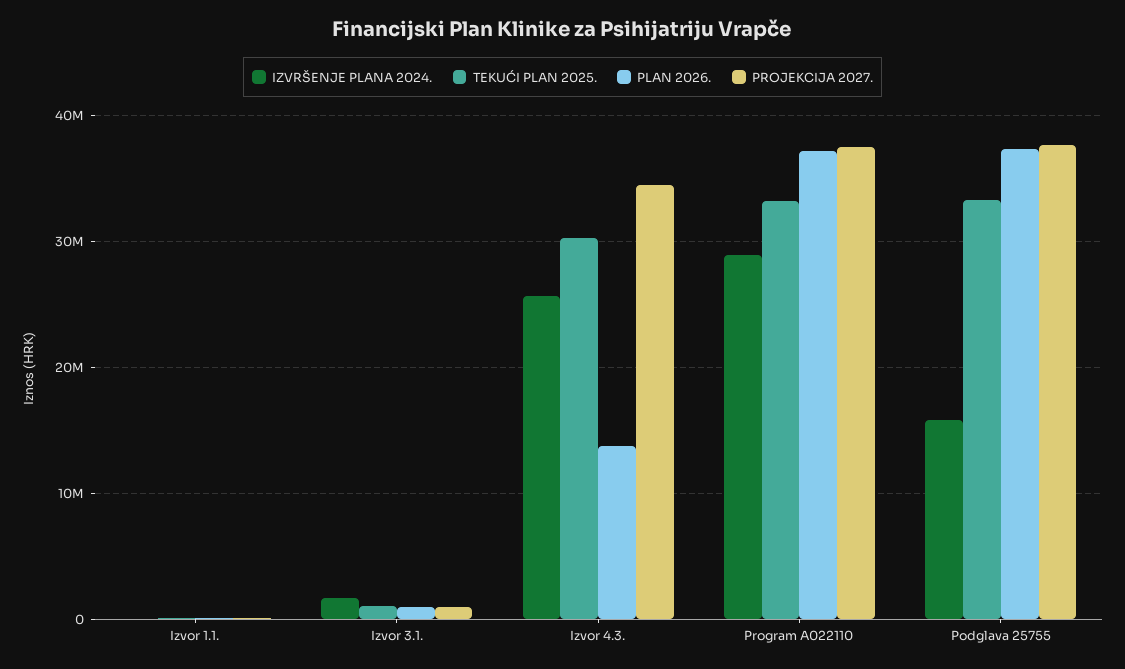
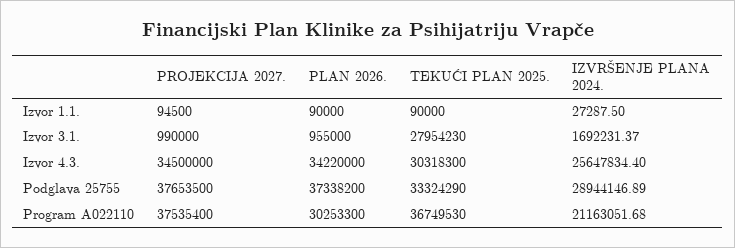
  {
    "IZVRŠENJE PLANA 2024.": {
      "Izvor 1.1.": 27287.5,
      "Izvor 3.1.": 1692231.37,
      "Izvor 4.3.": 25647834.4,
-     "Program A022110": 29000000,
+     "Program A022110": 21163051.68,
-     "Podglava 25755": 16000000
+     "Podglava 25755": 28944146.89
    },
    "TEKUĆI PLAN 2025.": {
      "Izvor 1.1.": 90000,
-     "Izvor 3.1.": 1000000,
+     "Izvor 3.1.": 27954230,
      "Izvor 4.3.": 30318300,
-     "Program A022110": 33000000,
+     "Program A022110": 36749530,
      "Podglava 25755": 33324290
    },
    "PLAN 2026.": {
      "Izvor 1.1.": 90000,
      "Izvor 3.1.": 955000,
-     "Izvor 4.3.": 14000000,
+     "Izvor 4.3.": 34220000,
-     "Program A022110": 37000000,
+     "Program A022110": 30253300,
      "Podglava 25755": 37338200
    },
    "PROJEKCIJA 2027.": {
      "Izvor 1.1.": 94500,
      "Izvor 3.1.": 990000,
      "Izvor 4.3.": 34500000,
      "Program A022110": 37535400,
      "Podglava 25755": 37653500
    }
  }

